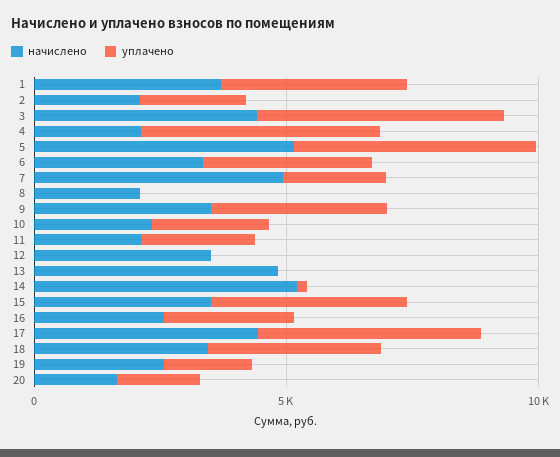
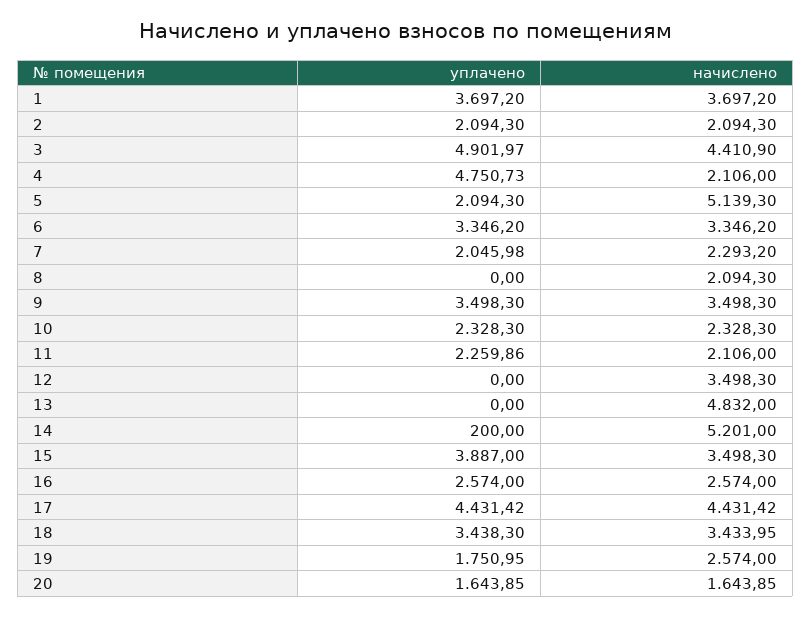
  {
    "начислено": {
      "1": 3697.2,
      "2": 2094.3,
      "3": 4410.9,
      "4": 2106,
      "5": 5139.3,
      "6": 3346.2,
-     "7": 5000,
+     "7": 2293.2,
      "8": 2094.3,
      "9": 3498.3,
      "10": 2328.3,
      "11": 2106,
      "12": 3498.3,
      "13": 4832,
      "14": 5201,
      "15": 3498.3,
      "16": 2574,
      "17": 4431.42,
      "18": 3433.95,
      "19": 2574,
      "20": 1643.85
    },
    "уплачено": {
      "1": 3697.2,
      "2": 2094.3,
      "3": 4901.97,
      "4": 4750.73,
-     "5": 5000,
+     "5": 2094.3,
      "6": 3346.2,
      "7": 2045.98,
      "8": 0,
      "9": 3498.3,
      "10": 2328.3,
      "11": 2259.86,
      "12": 0,
      "13": 0,
      "14": 200,
      "15": 3887,
      "16": 2574,
      "17": 4431.42,
      "18": 3438.3,
      "19": 1750.95,
      "20": 1643.85
    }
  }

